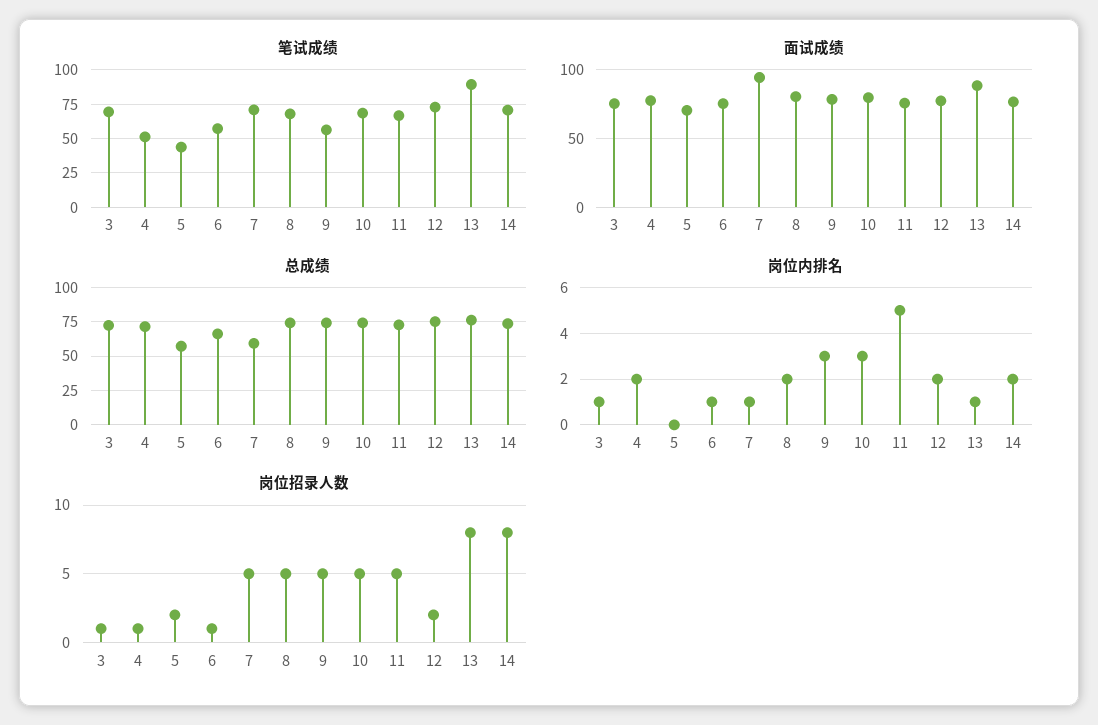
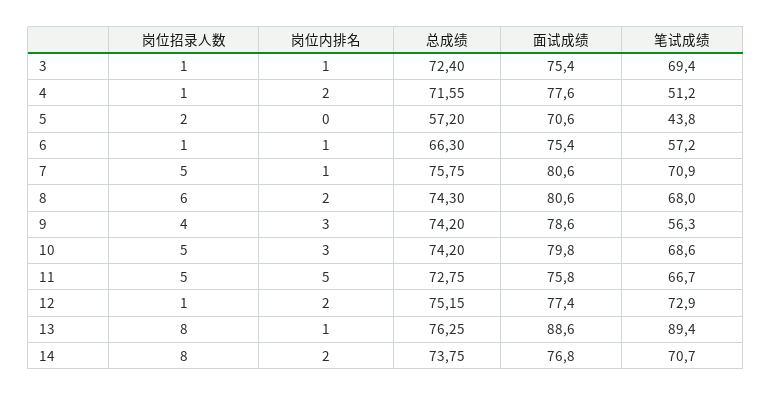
  {
    "笔试成绩": {
      "3": 69.4,
      "4": 51.2,
      "5": 43.8,
      "6": 57.2,
      "7": 70.9,
      "8": 68,
      "9": 56.3,
      "10": 68.6,
      "11": 66.7,
      "12": 72.9,
      "13": 89.4,
      "14": 70.7
    },
    "面试成绩": {
      "3": 75.4,
      "4": 77.6,
      "5": 70.6,
      "6": 75.4,
-     "7": 95,
+     "7": 80.6,
      "8": 80.6,
      "9": 78.6,
      "10": 79.8,
      "11": 75.8,
      "12": 77.4,
      "13": 88.6,
      "14": 76.8
    },
    "总成绩": {
      "3": 72.4,
      "4": 71.55,
      "5": 57.2,
      "6": 66.3,
-     "7": 60,
+     "7": 75.75,
      "8": 74.3,
      "9": 74.2,
      "10": 74.2,
      "11": 72.75,
      "12": 75.15,
      "13": 76.25,
      "14": 73.75
    },
    "岗位内排名": {
      "3": 1,
      "4": 2,
      "5": 0,
      "6": 1,
      "7": 1,
      "8": 2,
      "9": 3,
      "10": 3,
      "11": 5,
      "12": 2,
      "13": 1,
      "14": 2
    },
    "岗位招录人数": {
      "3": 1,
      "4": 1,
      "5": 2,
      "6": 1,
      "7": 5,
-     "8": 5,
+     "8": 6,
-     "9": 5,
+     "9": 4,
      "10": 5,
      "11": 5,
-     "12": 2,
+     "12": 1,
      "13": 8,
      "14": 8
    }
  }

